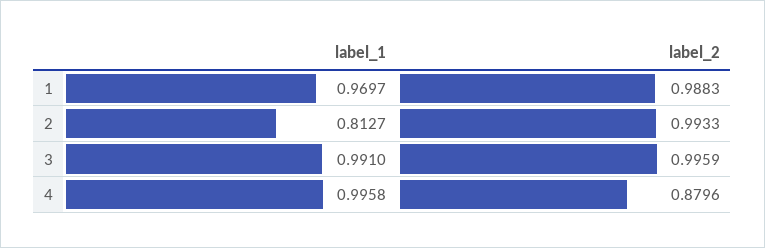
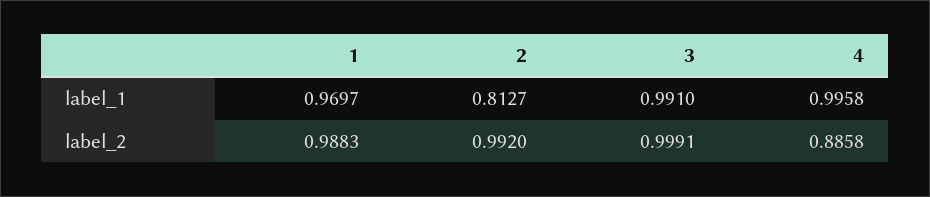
  {
    "label_1": {
      "1": 0.9697,
      "2": 0.8127,
      "3": 0.991,
      "4": 0.9958
    },
    "label_2": {
      "1": 0.9883,
-     "2": 0.9933,
+     "2": 0.992,
-     "3": 0.9959,
+     "3": 0.9991,
-     "4": 0.8796
+     "4": 0.8858
    }
  }

